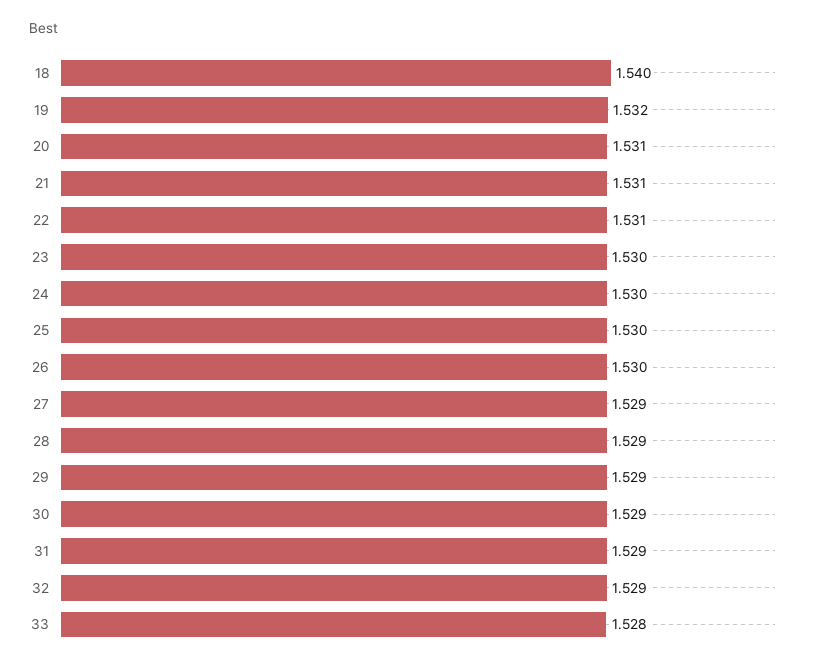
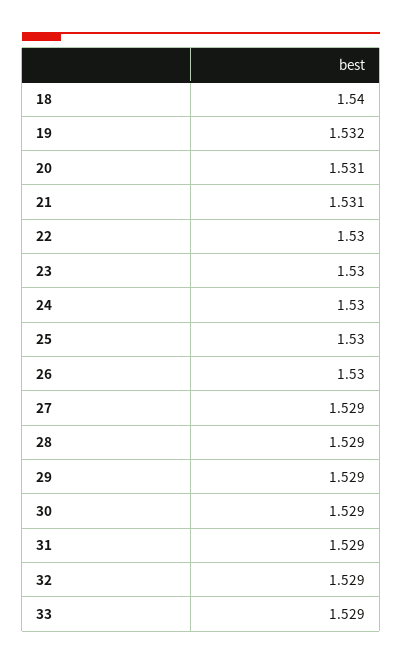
  {
    "18": 1.54,
    "19": 1.532,
    "20": 1.531,
    "21": 1.531,
-   "22": 1.531,
+   "22": 1.53,
    "23": 1.53,
    "24": 1.53,
    "25": 1.53,
    "26": 1.53,
    "27": 1.529,
    "28": 1.529,
    "29": 1.529,
    "30": 1.529,
    "31": 1.529,
    "32": 1.529,
-   "33": 1.528
+   "33": 1.529
  }

